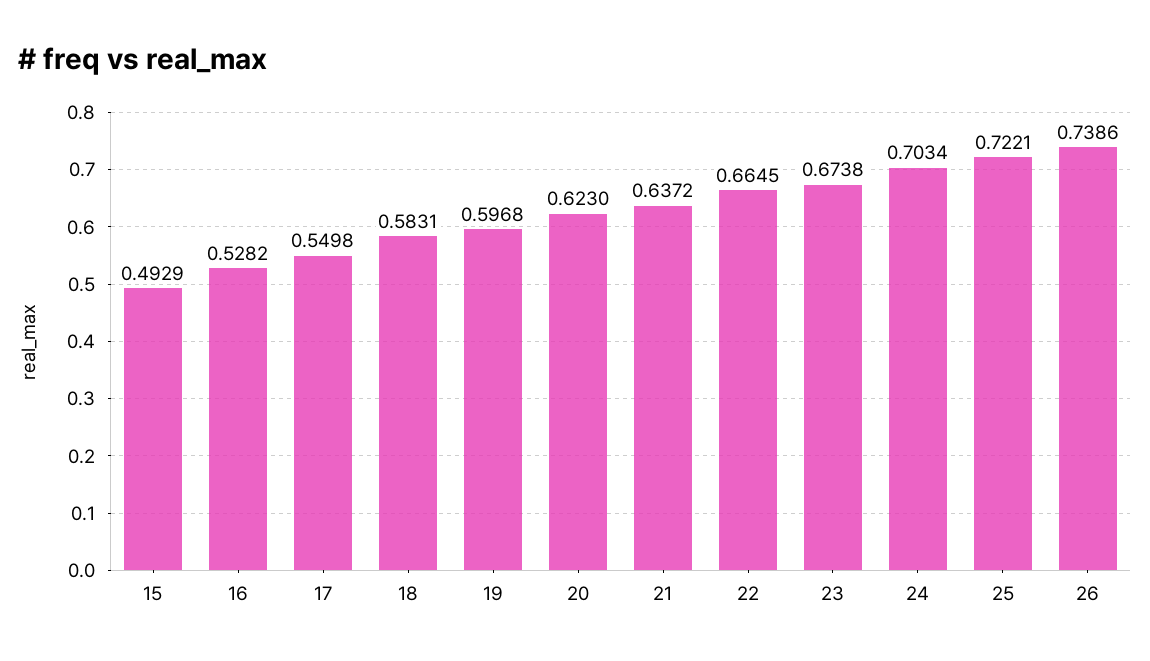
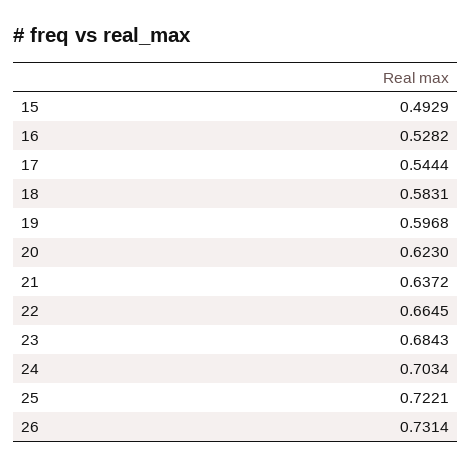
  {
    "15": 0.4929,
    "16": 0.5282,
-   "17": 0.5498,
+   "17": 0.5444,
    "18": 0.5831,
    "19": 0.5968,
    "20": 0.623,
    "21": 0.6372,
    "22": 0.6645,
-   "23": 0.6738,
+   "23": 0.6843,
    "24": 0.7034,
    "25": 0.7221,
-   "26": 0.7386
+   "26": 0.7314
  }

